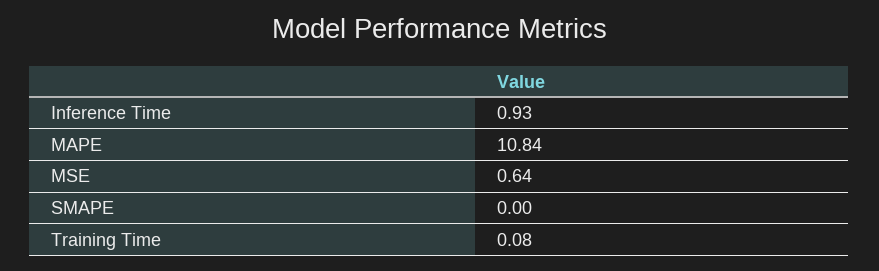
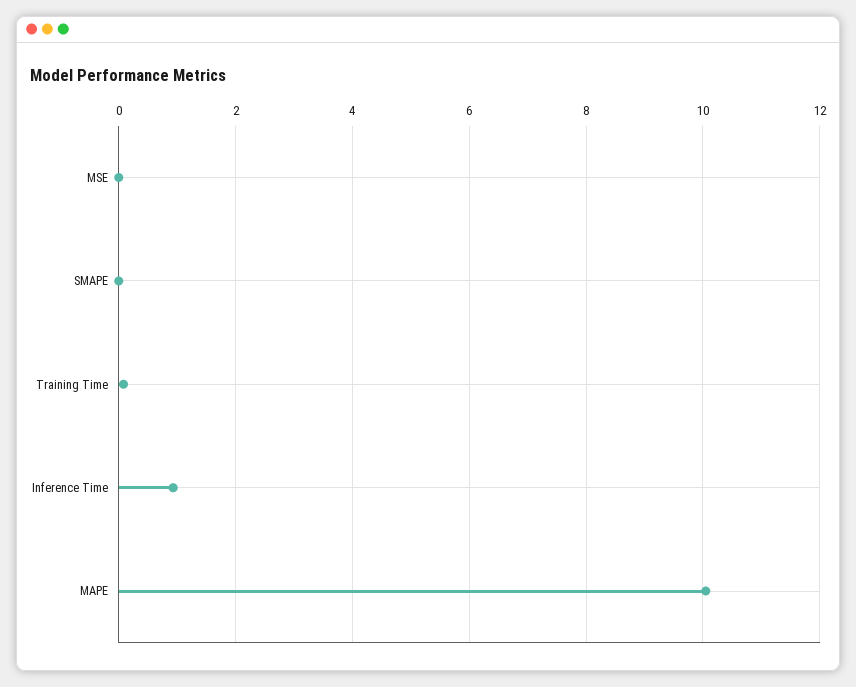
  {
    "Inference Time": 0.93,
-   "MAPE": 10.84,
+   "MAPE": 10,
-   "MSE": 0.64,
+   "MSE": 0,
    "SMAPE": 0,
    "Training Time": 0.08
  }

